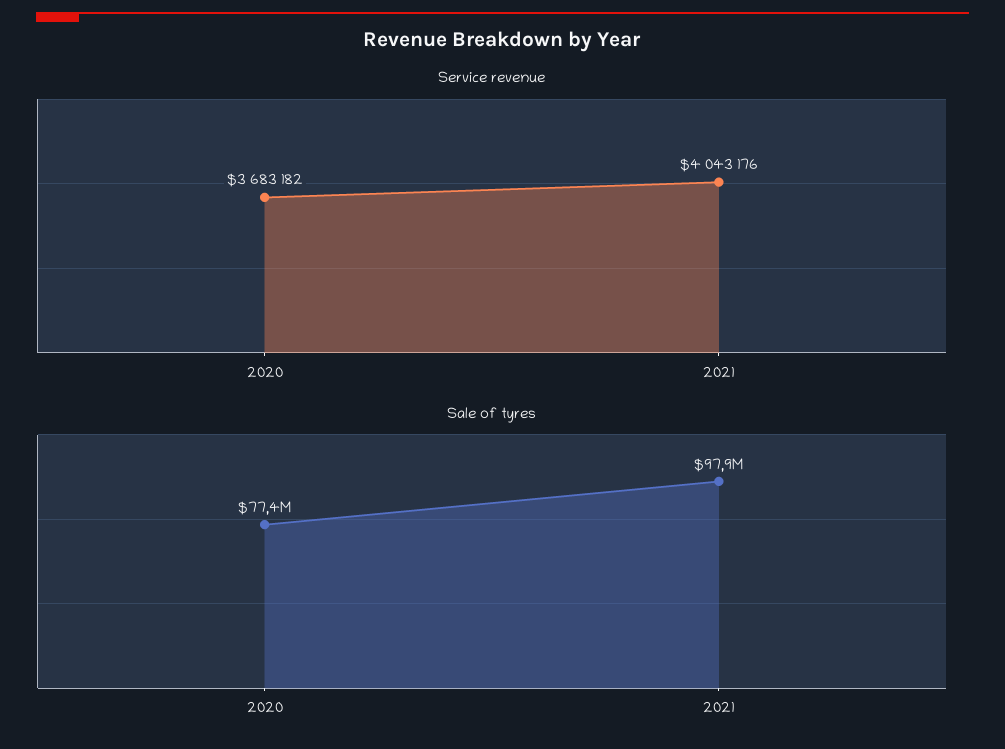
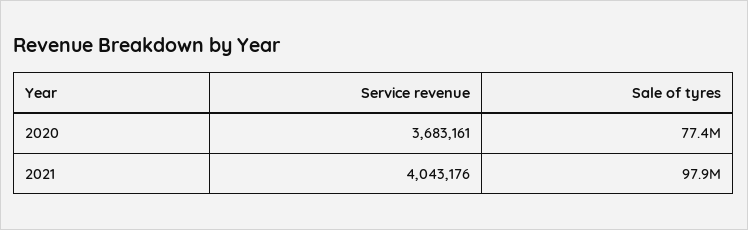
  {
    "Service revenue": {
-     "2020": 3683182,
+     "2020": 3683161,
      "2021": 4043176
    },
    "Sale of tyres": {
      "2020": 77400000,
      "2021": 97900000
    }
  }

